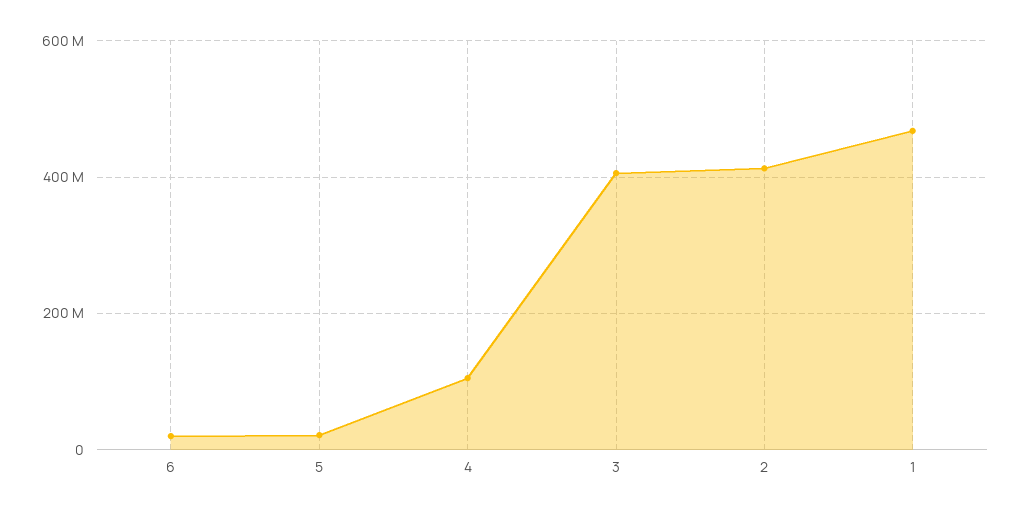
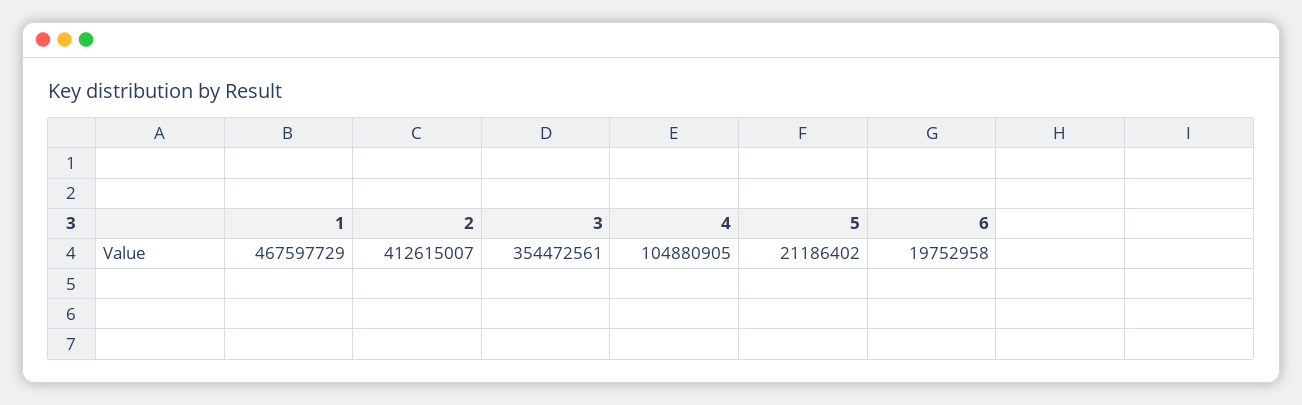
  {
    "6": 19752958,
    "5": 21186402,
    "4": 104880905,
-   "3": 400000000,
+   "3": 354472561,
    "2": 412615007,
    "1": 467597729
  }

